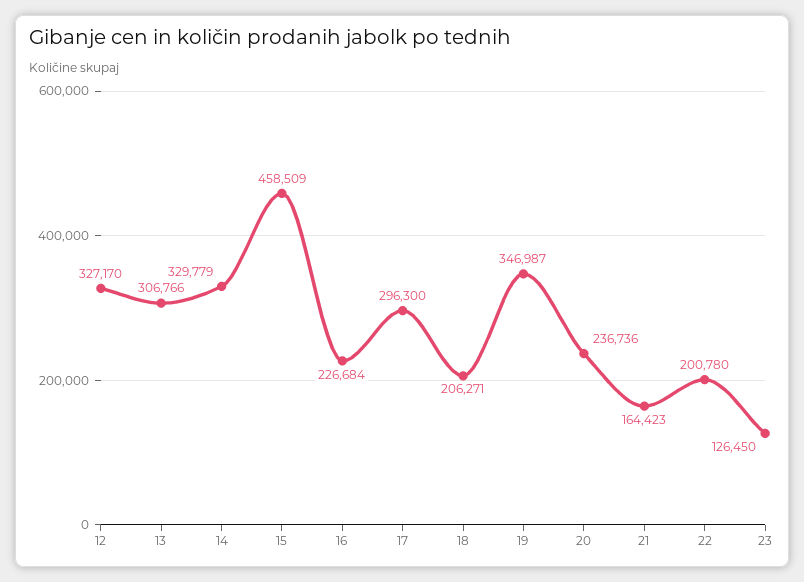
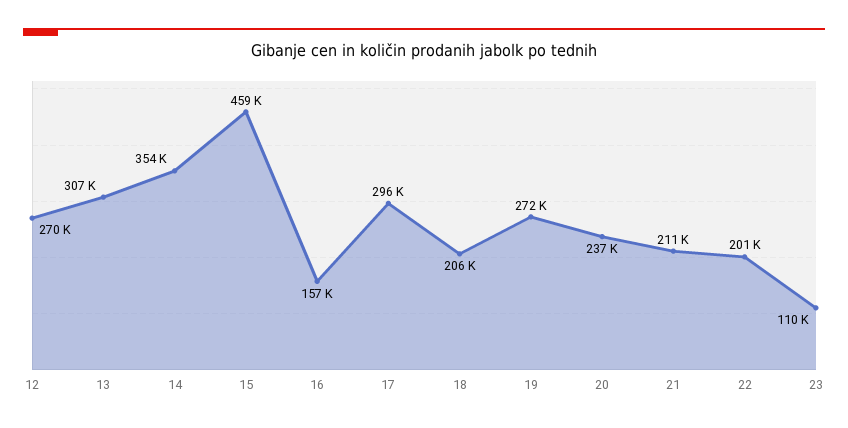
  {
-   "12": 327170,
+   "12": 270000,
    "13": 306766,
-   "14": 329779,
+   "14": 354000,
    "15": 458509,
-   "16": 226684,
+   "16": 157000,
    "17": 296300,
    "18": 206271,
-   "19": 346987,
+   "19": 272000,
    "20": 236736,
-   "21": 164423,
+   "21": 211000,
    "22": 200780,
-   "23": 126450
+   "23": 110000
  }

